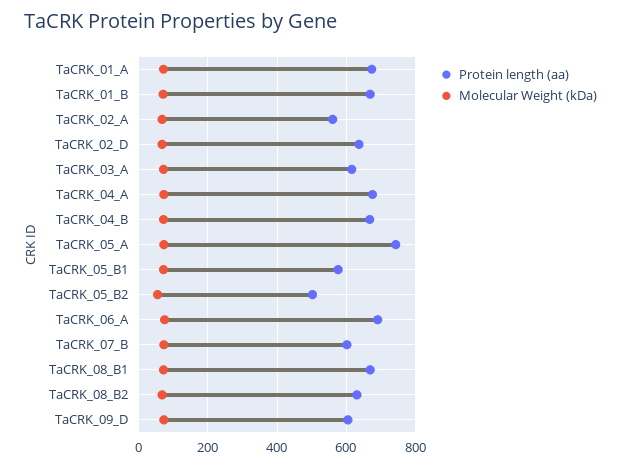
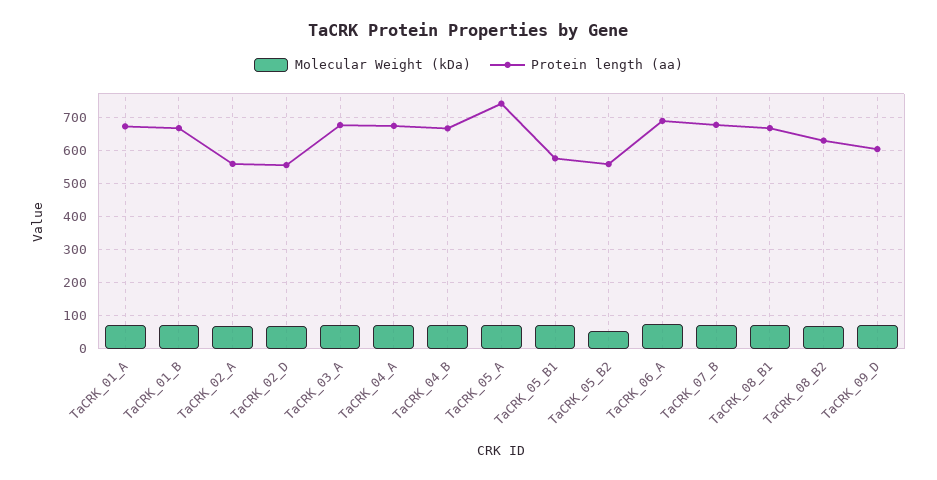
  {
    "Protein length (aa)": {
      "TaCRK_01_A": 680,
      "TaCRK_01_B": 660,
      "TaCRK_02_A": 560,
-     "TaCRK_02_D": 640,
+     "TaCRK_02_D": 560,
-     "TaCRK_03_A": 620,
+     "TaCRK_03_A": 680,
      "TaCRK_04_A": 680,
      "TaCRK_04_B": 660,
      "TaCRK_05_A": 740,
      "TaCRK_05_B1": 580,
-     "TaCRK_05_B2": 500,
+     "TaCRK_05_B2": 560,
      "TaCRK_06_A": 700,
-     "TaCRK_07_B": 600,
+     "TaCRK_07_B": 680,
      "TaCRK_08_B1": 660,
      "TaCRK_08_B2": 640,
      "TaCRK_09_D": 600
    },
    "Molecular Weight (kDa)": {
      "TaCRK_01_A": 80,
      "TaCRK_01_B": 80,
      "TaCRK_02_A": 60,
      "TaCRK_02_D": 60,
      "TaCRK_03_A": 80,
      "TaCRK_04_A": 80,
      "TaCRK_04_B": 80,
      "TaCRK_05_A": 80,
      "TaCRK_05_B1": 80,
      "TaCRK_05_B2": 60,
      "TaCRK_06_A": 80,
      "TaCRK_07_B": 80,
      "TaCRK_08_B1": 80,
      "TaCRK_08_B2": 60,
      "TaCRK_09_D": 80
    }
  }

